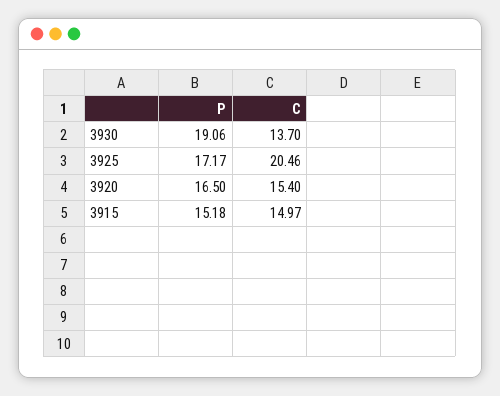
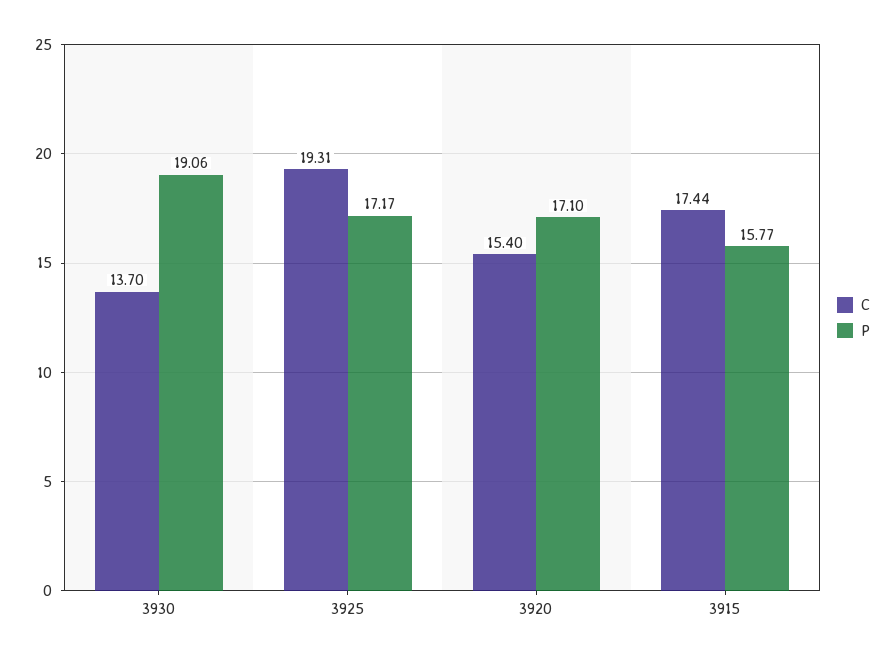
  {
    "P": {
      "3930": 19.06,
      "3925": 17.17,
-     "3920": 16.5,
+     "3920": 17.1,
-     "3915": 15.18
+     "3915": 15.77
    },
    "C": {
      "3930": 13.7,
-     "3925": 20.46,
+     "3925": 19.31,
      "3920": 15.4,
-     "3915": 14.97
+     "3915": 17.44
    }
  }

